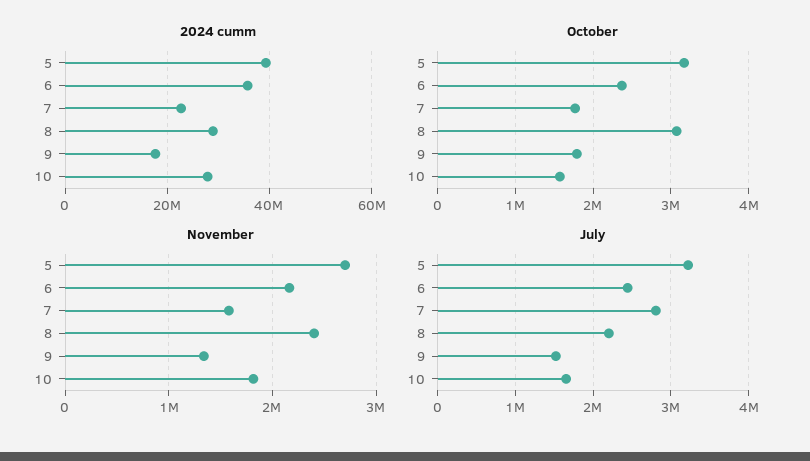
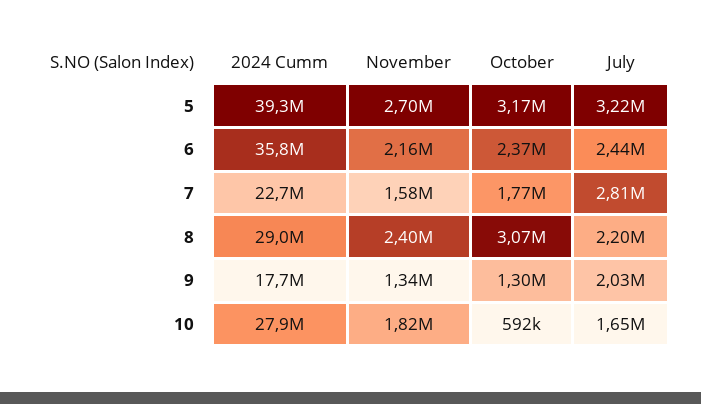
  {
    "2024 cumm": {
      "5": 39300000,
      "6": 35800000,
      "7": 22700000,
      "8": 29000000,
      "9": 17700000,
      "10": 27900000
    },
    "October": {
      "5": 3170000,
      "6": 2370000,
      "7": 1770000,
      "8": 3070000,
-     "9": 1800000,
+     "9": 1300000,
-     "10": 1600000
+     "10": 592000
    },
    "November": {
      "5": 2700000,
      "6": 2160000,
      "7": 1580000,
      "8": 2400000,
      "9": 1340000,
      "10": 1820000
    },
    "July": {
      "5": 3220000,
      "6": 2440000,
      "7": 2810000,
      "8": 2200000,
-     "9": 1500000,
+     "9": 2030000,
      "10": 1650000
    }
  }

